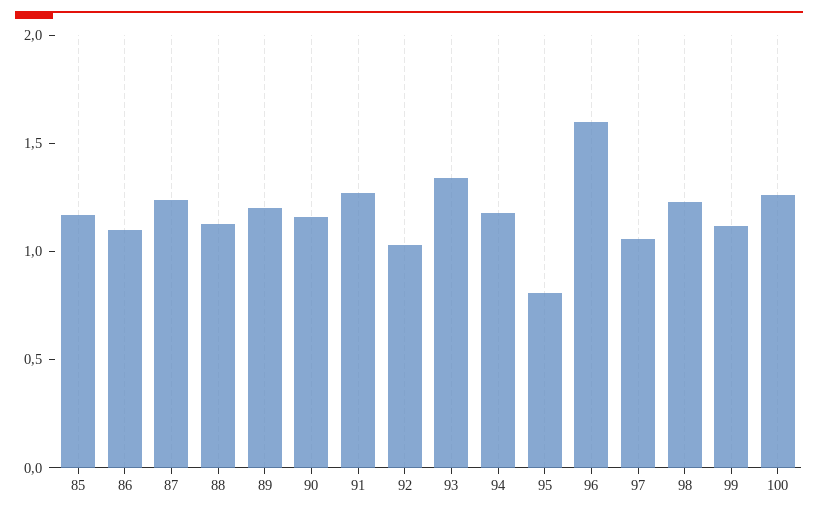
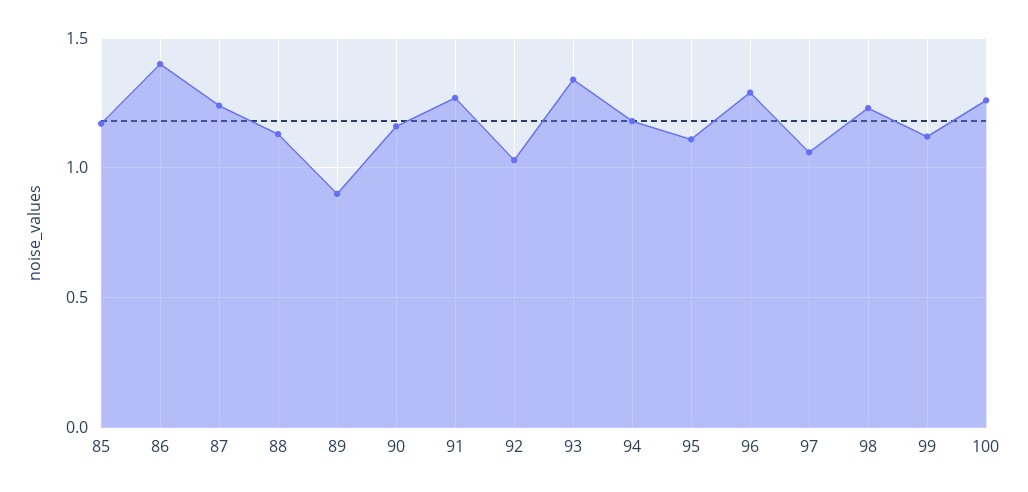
  {
    "85": 1.15,
-   "86": 1.1,
+   "86": 1.4,
    "87": 1.25,
    "88": 1.15,
-   "89": 1.2,
+   "89": 0.9,
    "90": 1.15,
    "91": 1.25,
    "92": 1.05,
    "93": 1.35,
    "94": 1.2,
-   "95": 0.8,
+   "95": 1.1,
-   "96": 1.6,
+   "96": 1.3,
    "97": 1.05,
    "98": 1.25,
    "99": 1.1,
    "100": 1.25
  }

